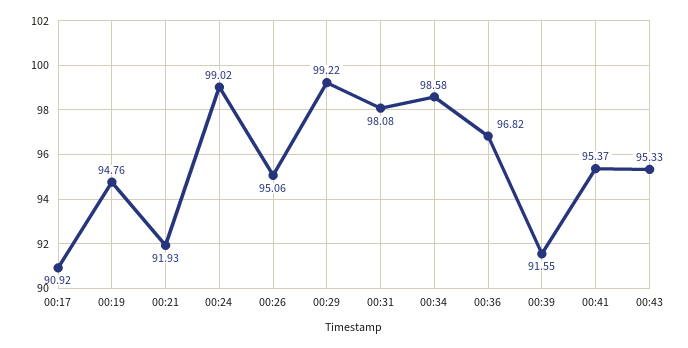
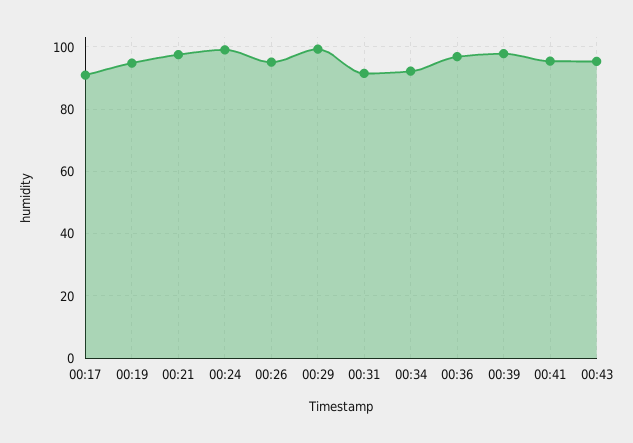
  {
    "00:17": 90.92,
    "00:19": 94.76,
-   "00:21": 91.93,
+   "00:21": 98,
    "00:24": 99.02,
    "00:26": 95.06,
    "00:29": 99.22,
-   "00:31": 98.08,
+   "00:31": 92,
-   "00:34": 98.58,
+   "00:34": 92,
    "00:36": 96.82,
-   "00:39": 91.55,
+   "00:39": 98,
    "00:41": 95.37,
    "00:43": 95.33
  }

